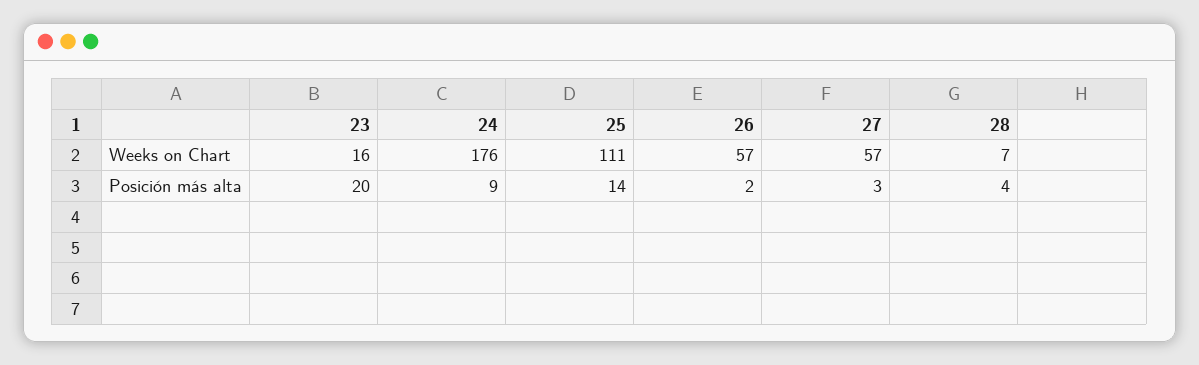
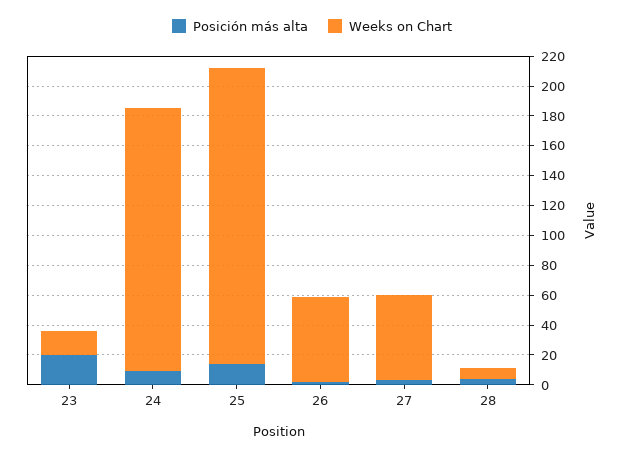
  {
    "Weeks on Chart": {
      "23": 16,
      "24": 176,
-     "25": 111,
+     "25": 200,
      "26": 57,
      "27": 57,
      "28": 7
    },
    "Posición más alta": {
      "23": 20,
      "24": 9,
      "25": 14,
      "26": 2,
      "27": 3,
      "28": 4
    }
  }

